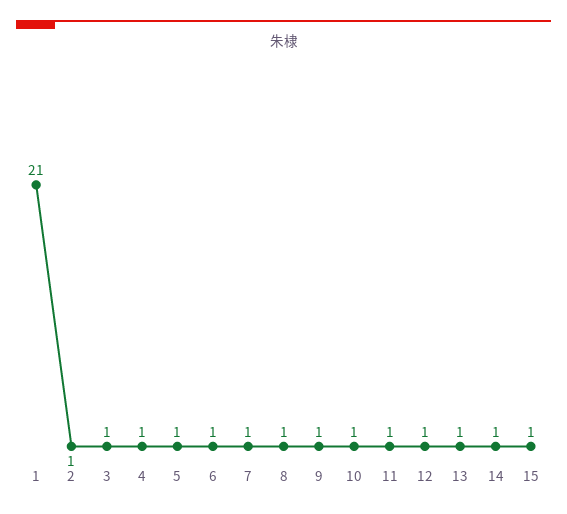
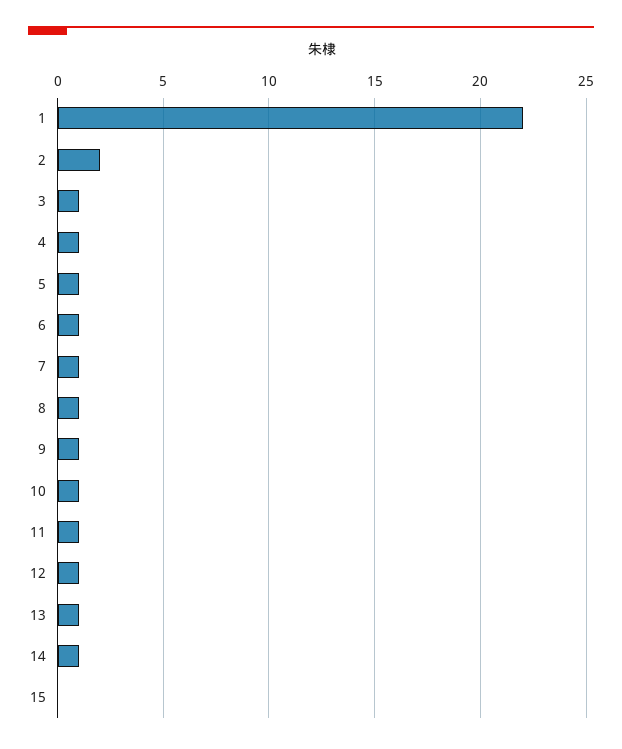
  {
-   "1": 21,
+   "1": 22,
-   "2": 1,
+   "2": 2,
    "3": 1,
    "4": 1,
    "5": 1,
    "6": 1,
    "7": 1,
    "8": 1,
    "9": 1,
    "10": 1,
    "11": 1,
    "12": 1,
    "13": 1,
    "14": 1,
-   "15": 1
+   "15": 0
  }

